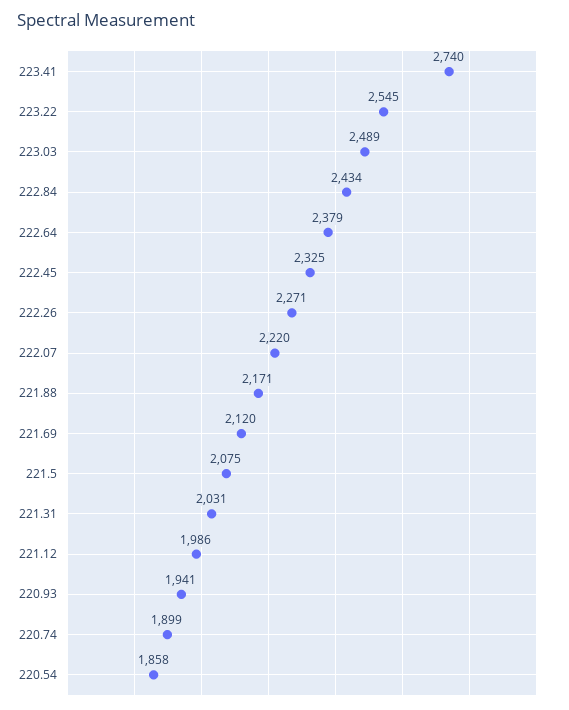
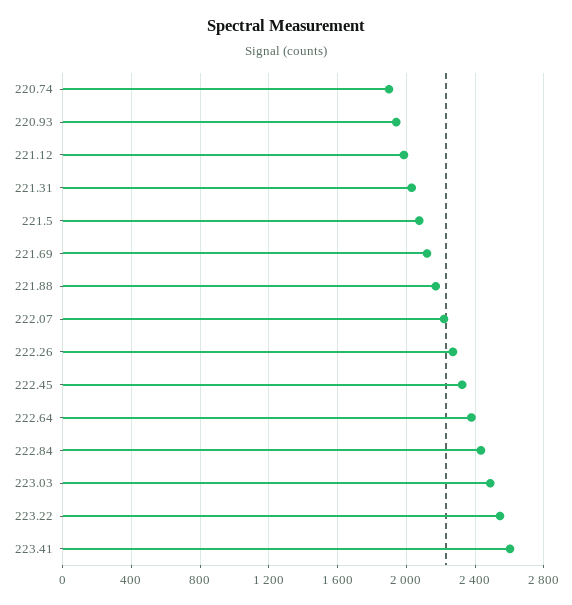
  {
-   "223.41": 2740,
+   "223.41": 2600,
    "223.22": 2545,
    "223.03": 2489,
    "222.84": 2434,
    "222.64": 2379,
    "222.45": 2325,
    "222.26": 2271,
    "222.07": 2220,
    "221.88": 2171,
    "221.69": 2120,
    "221.5": 2075,
    "221.31": 2031,
    "221.12": 1986,
    "220.93": 1941,
-   "220.74": 1899,
+   "220.74": 1899
-   "220.54": 1858
  }

